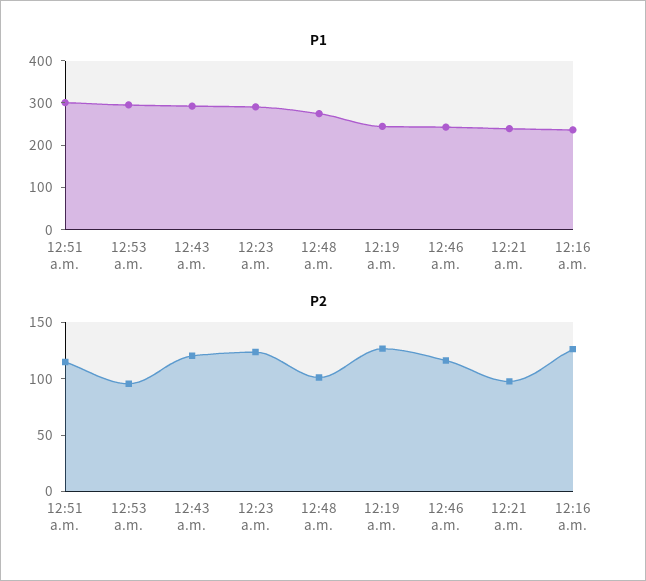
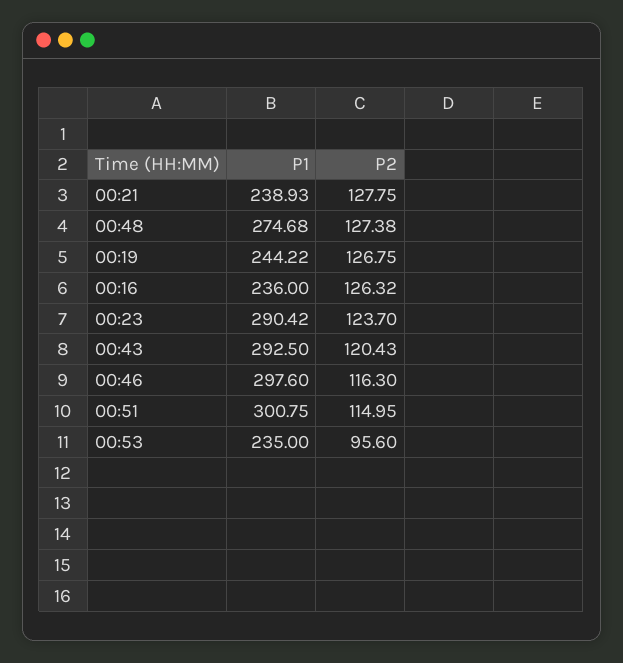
  {
    "P1": {
      "12:51 a.m.": 300.75,
-     "12:53 a.m.": 300,
+     "12:53 a.m.": 235,
      "12:43 a.m.": 292.5,
      "12:23 a.m.": 290.42,
      "12:48 a.m.": 274.68,
      "12:19 a.m.": 244.22,
-     "12:46 a.m.": 240,
+     "12:46 a.m.": 297.6,
      "12:21 a.m.": 238.93,
      "12:16 a.m.": 236
    },
    "P2": {
      "12:51 a.m.": 114.95,
      "12:53 a.m.": 95.6,
      "12:43 a.m.": 120.43,
      "12:23 a.m.": 123.7,
-     "12:48 a.m.": 100,
+     "12:48 a.m.": 127.38,
      "12:19 a.m.": 126.75,
      "12:46 a.m.": 116.3,
-     "12:21 a.m.": 100,
+     "12:21 a.m.": 127.75,
      "12:16 a.m.": 126.32
    }
  }

